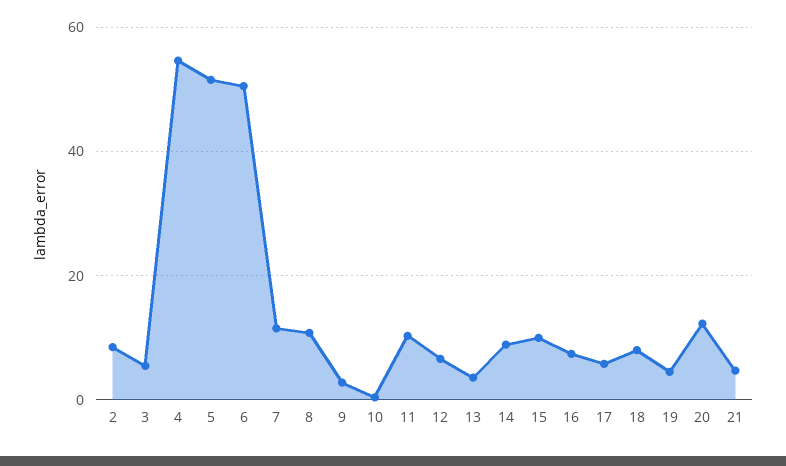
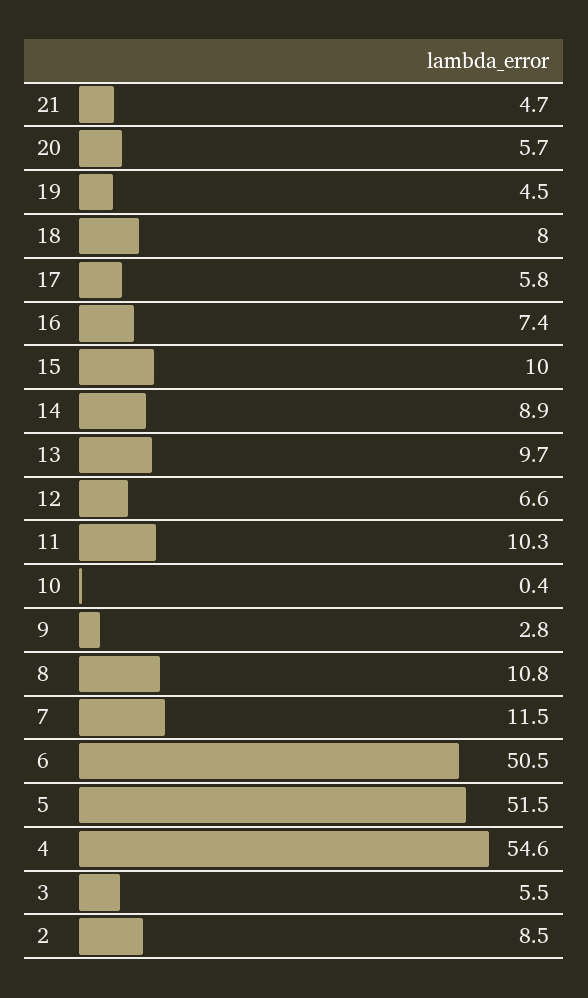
  {
    "2": 8.5,
    "3": 5.5,
    "4": 54.6,
    "5": 51.5,
    "6": 50.5,
    "7": 11.5,
    "8": 10.8,
    "9": 2.8,
    "10": 0.4,
    "11": 10.3,
    "12": 6.6,
-   "13": 4,
+   "13": 9.7,
    "14": 8.9,
    "15": 10,
    "16": 7.4,
    "17": 5.8,
    "18": 8,
    "19": 4.5,
-   "20": 12,
+   "20": 5.7,
    "21": 4.7
  }

